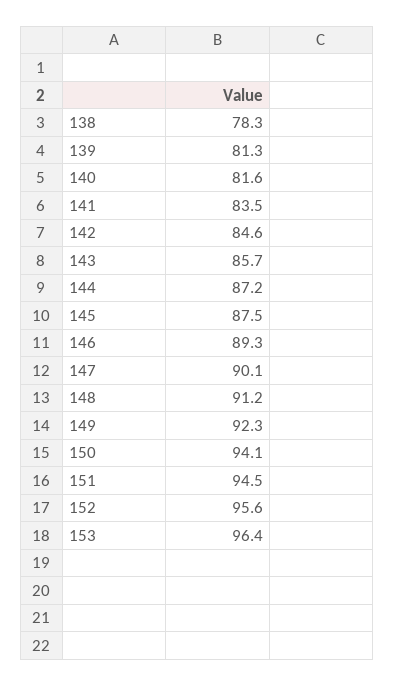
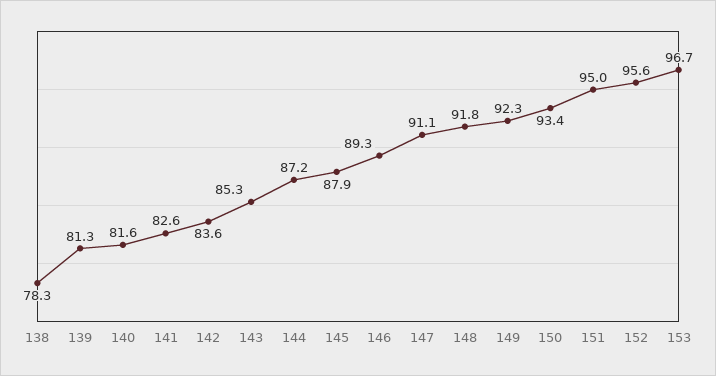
  {
    "138": 78.3,
    "139": 81.3,
    "140": 81.6,
-   "141": 83.5,
+   "141": 82.6,
-   "142": 84.6,
+   "142": 83.6,
-   "143": 85.7,
+   "143": 85.3,
    "144": 87.2,
-   "145": 87.5,
+   "145": 87.9,
    "146": 89.3,
-   "147": 90.1,
+   "147": 91.1,
-   "148": 91.2,
+   "148": 91.8,
    "149": 92.3,
-   "150": 94.1,
+   "150": 93.4,
-   "151": 94.5,
+   "151": 95,
    "152": 95.6,
-   "153": 96.4
+   "153": 96.7
  }

